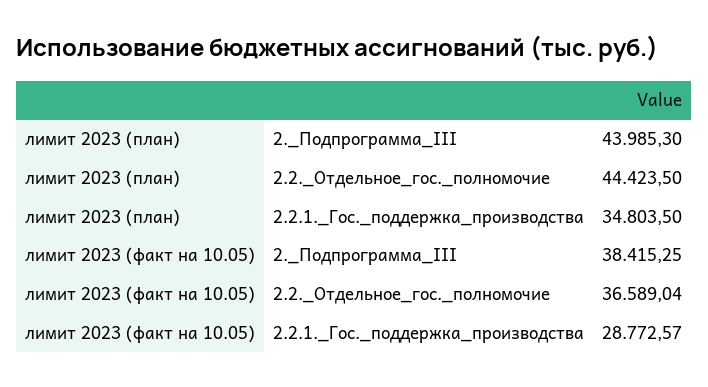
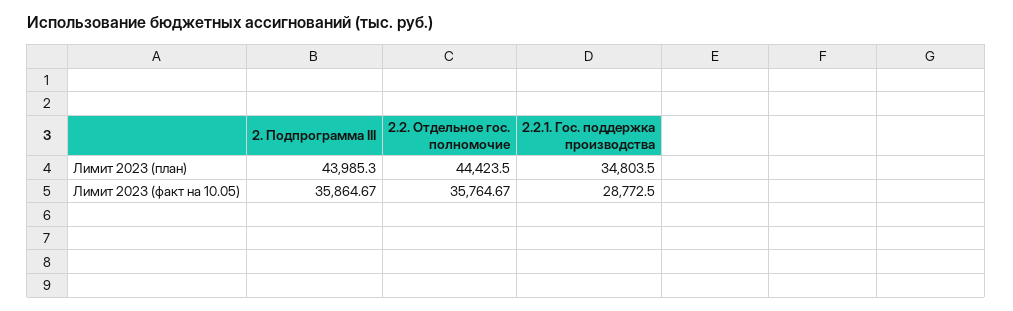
  {
    "лимит 2023 (план)": {
      "2._Подпрограмма_III": 43985.3,
      "2.2._Отдельное_гос._полномочие": 44423.5,
      "2.2.1._Гос._поддержка_производства": 34803.5
    },
    "лимит 2023 (факт на 10.05)": {
-     "2._Подпрограмма_III": 38415.25,
+     "2._Подпрограмма_III": 35864.67,
-     "2.2._Отдельное_гос._полномочие": 36589.04,
+     "2.2._Отдельное_гос._полномочие": 35764.67,
-     "2.2.1._Гос._поддержка_производства": 28772.57
+     "2.2.1._Гос._поддержка_производства": 28772.5
    }
  }

